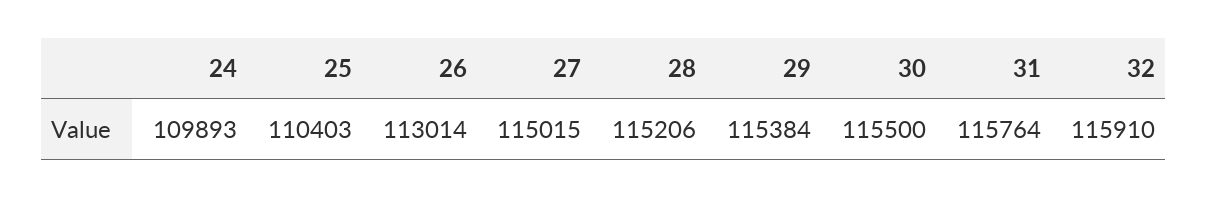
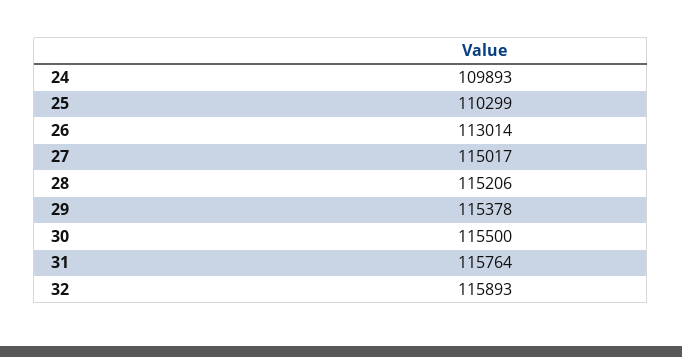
  {
    "24": 109893,
-   "25": 110403,
+   "25": 110299,
    "26": 113014,
-   "27": 115015,
+   "27": 115017,
    "28": 115206,
-   "29": 115384,
+   "29": 115378,
    "30": 115500,
    "31": 115764,
-   "32": 115910
+   "32": 115893
  }

